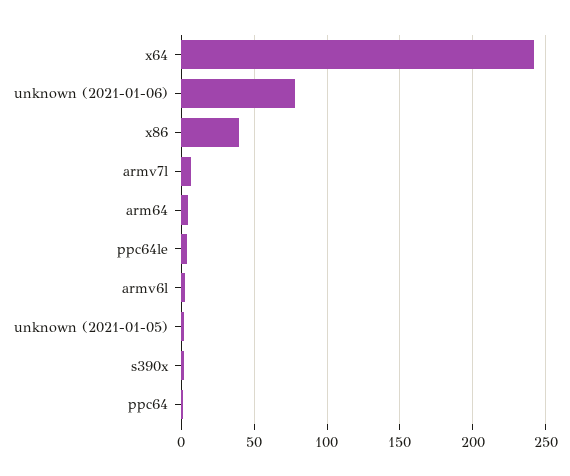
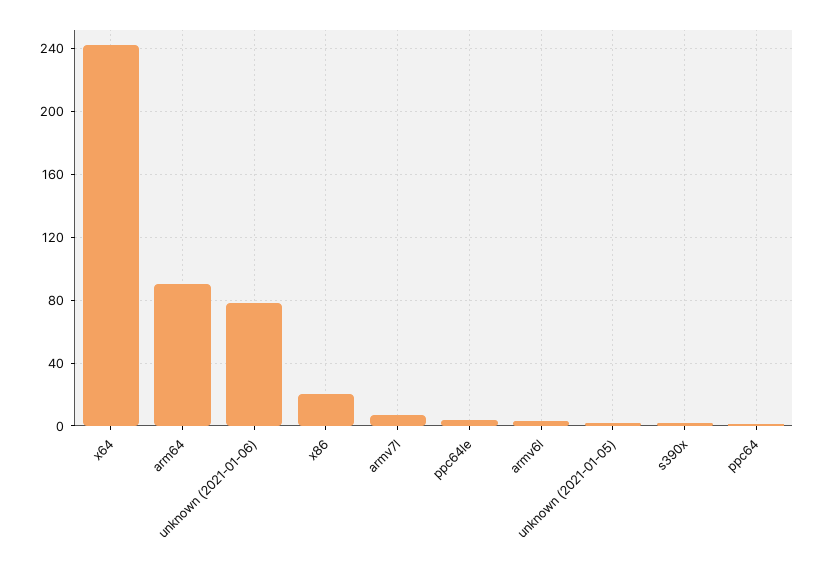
  {
    "x64": 240,
    "unknown (2021-01-06)": 80,
-   "x86": 40,
+   "x86": 20,
    "armv7l": 5,
-   "arm64": 5,
+   "arm64": 90,
    "ppc64le": 5,
    "armv6l": 5,
    "unknown (2021-01-05)": 0,
    "s390x": 0,
    "ppc64": 0
  }

